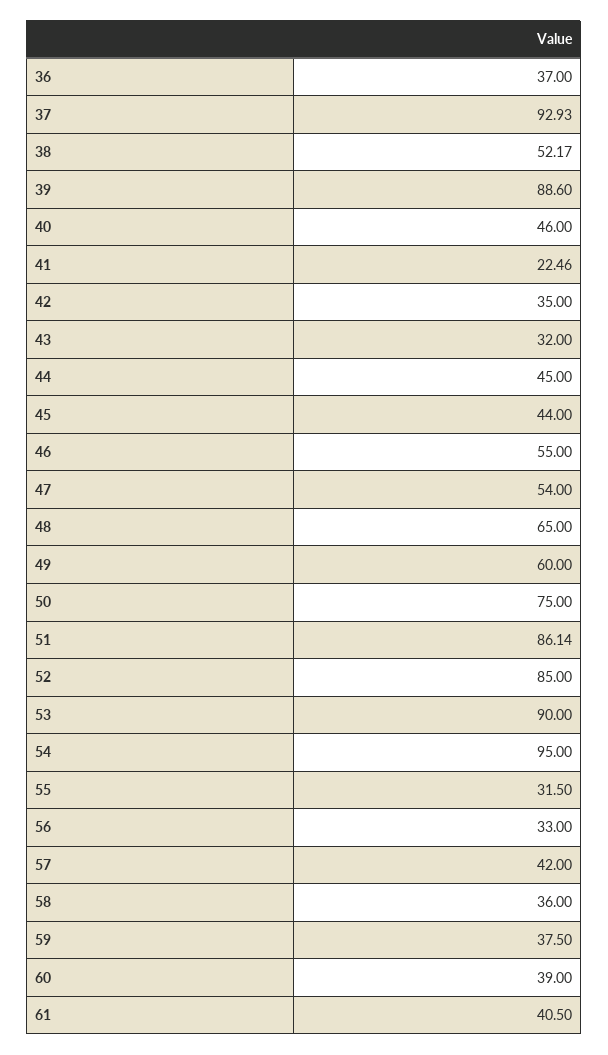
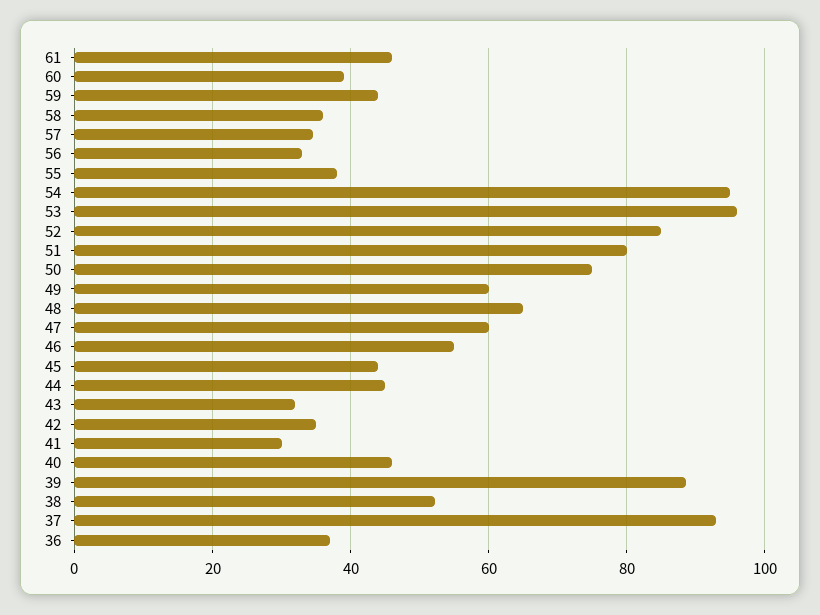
  {
    "36": 37,
    "37": 92.93,
    "38": 52.17,
    "39": 88.6,
    "40": 46,
-   "41": 22.46,
+   "41": 30,
    "42": 35,
    "43": 32,
    "44": 45,
    "45": 44,
    "46": 55,
-   "47": 54,
+   "47": 60,
    "48": 65,
    "49": 60,
    "50": 75,
-   "51": 86.14,
+   "51": 80,
    "52": 85,
-   "53": 90,
+   "53": 96,
    "54": 95,
-   "55": 31.5,
+   "55": 38,
    "56": 33,
-   "57": 42,
+   "57": 34,
    "58": 36,
-   "59": 37.5,
+   "59": 44,
    "60": 39,
-   "61": 40.5
+   "61": 46
  }

